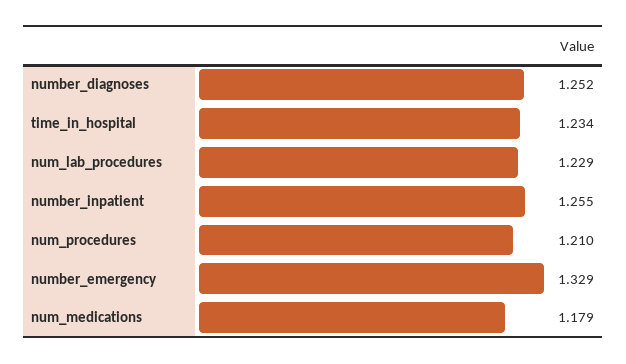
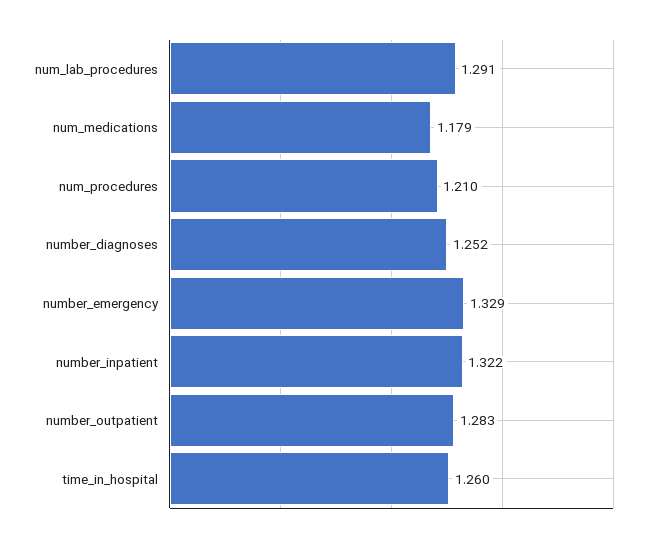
  {
    "number_diagnoses": 1.252,
-   "time_in_hospital": 1.234,
+   "time_in_hospital": 1.26,
-   "num_lab_procedures": 1.229,
+   "num_lab_procedures": 1.291,
-   "number_inpatient": 1.255,
+   "number_inpatient": 1.322,
    "num_procedures": 1.21,
    "number_emergency": 1.329,
-   "num_medications": 1.179
+   "num_medications": 1.179,
+   "number_outpatient": 1.283
  }

